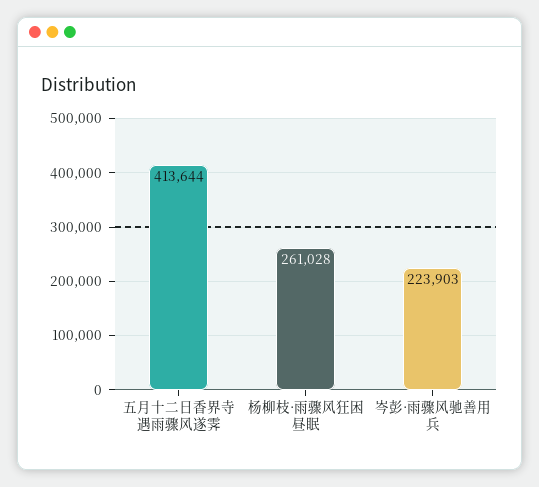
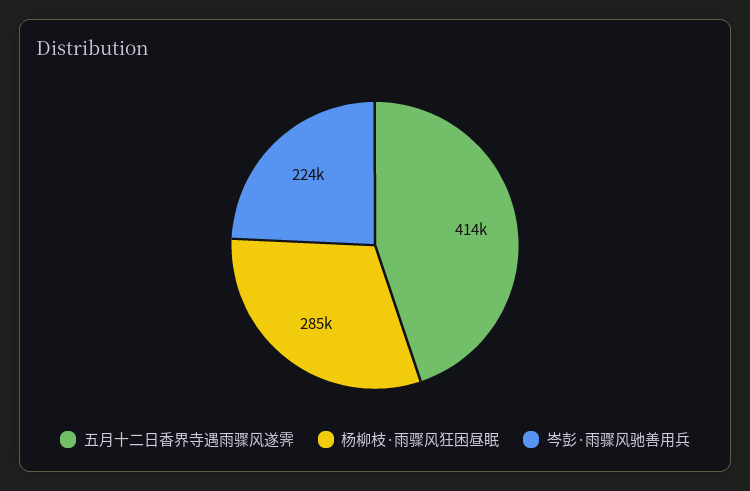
  {
    "五月十二日香界寺遇雨骤风遂霁": 413644,
-   "杨柳枝·雨骤风狂困昼眠": 261028,
+   "杨柳枝·雨骤风狂困昼眠": 285000,
    "岑彭·雨骤风驰善用兵": 223903
  }

